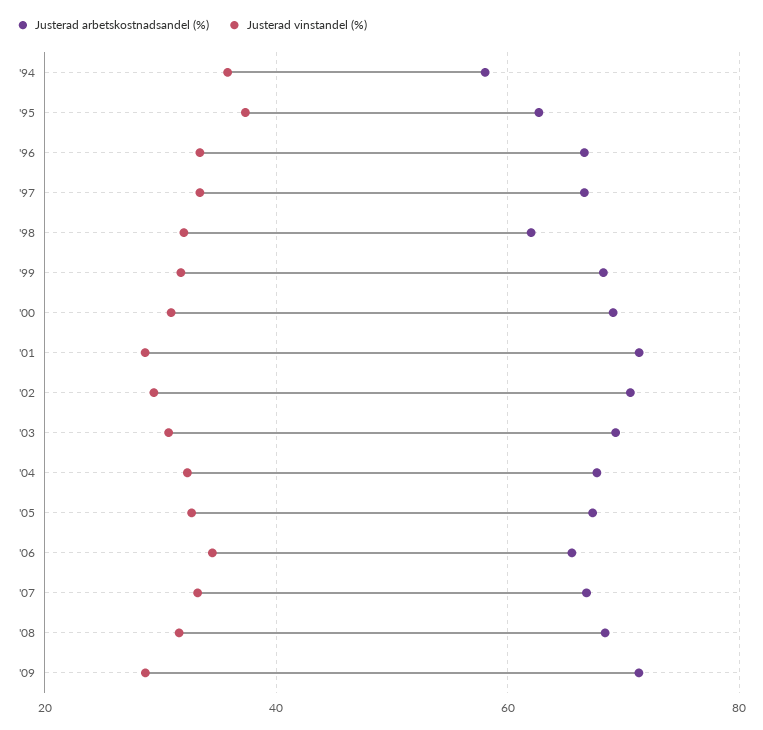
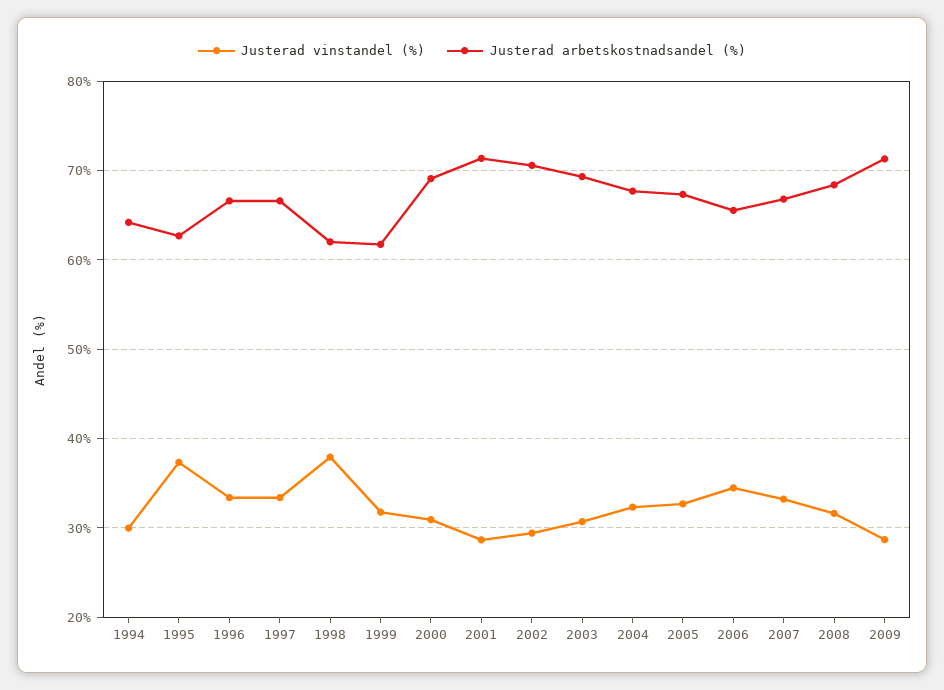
  {
    "Justerad arbetskostnadsandel (%)": {
-     "'94": 58,
+     "'94": 64,
      "'95": 63,
      "'96": 67,
      "'97": 67,
      "'98": 62,
-     "'99": 68,
+     "'99": 62,
      "'00": 69,
      "'01": 71,
      "'02": 71,
      "'03": 69,
      "'04": 68,
      "'05": 67,
      "'06": 66,
      "'07": 67,
      "'08": 68,
      "'09": 71
    },
    "Justerad vinstandel (%)": {
-     "'94": 36,
+     "'94": 30,
      "'95": 37,
      "'96": 33,
      "'97": 33,
-     "'98": 32,
+     "'98": 38,
      "'99": 32,
      "'00": 31,
      "'01": 29,
      "'02": 29,
      "'03": 31,
      "'04": 32,
      "'05": 33,
      "'06": 34,
      "'07": 33,
      "'08": 32,
      "'09": 29
    }
  }

